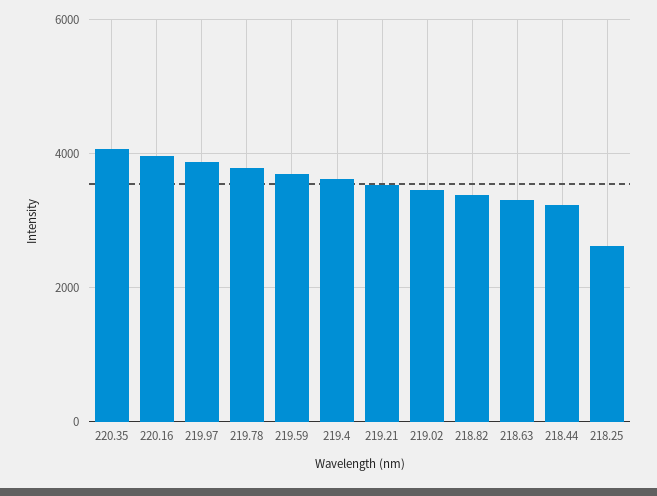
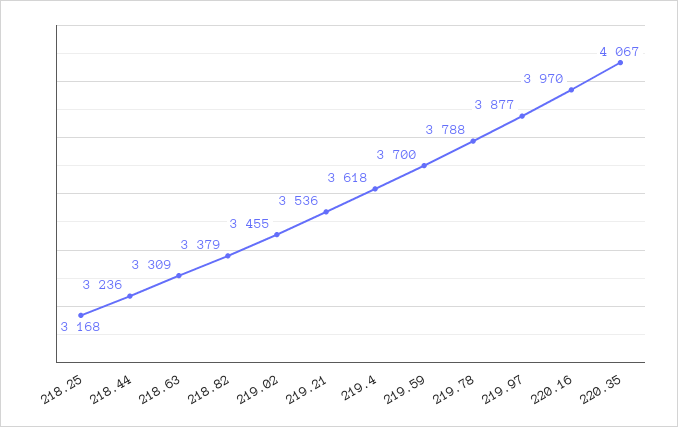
  {
    "220.35": 4067,
    "220.16": 3970,
    "219.97": 3877,
    "219.78": 3788,
    "219.59": 3700,
    "219.4": 3618,
    "219.21": 3536,
    "219.02": 3455,
    "218.82": 3379,
    "218.63": 3309,
    "218.44": 3236,
-   "218.25": 2600
+   "218.25": 3168
  }

